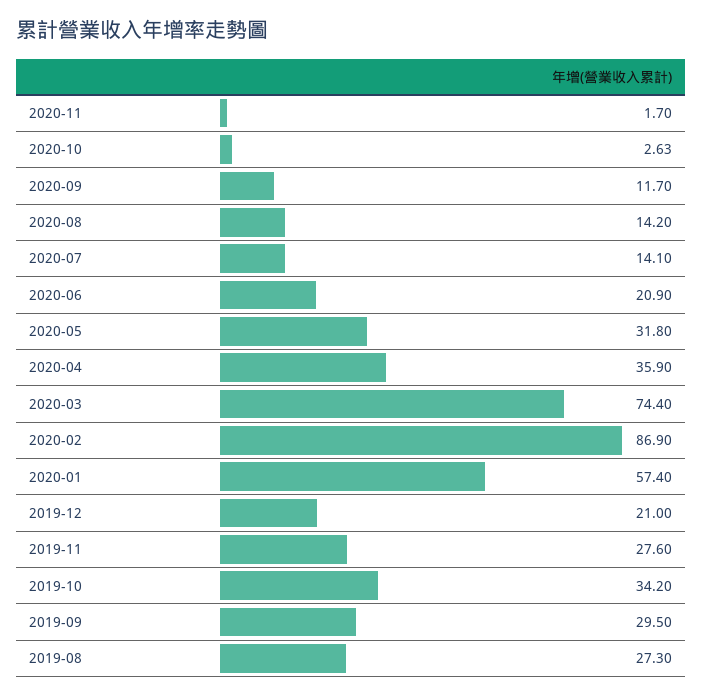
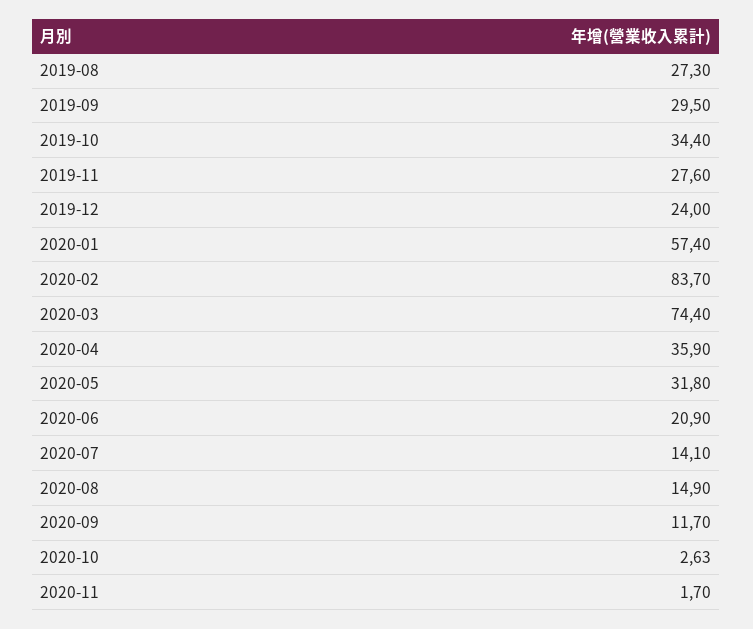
  {
    "2020-11": 1.7,
    "2020-10": 2.63,
    "2020-09": 11.7,
-   "2020-08": 14.2,
+   "2020-08": 14.9,
    "2020-07": 14.1,
    "2020-06": 20.9,
    "2020-05": 31.8,
    "2020-04": 35.9,
    "2020-03": 74.4,
-   "2020-02": 86.9,
+   "2020-02": 83.7,
    "2020-01": 57.4,
-   "2019-12": 21,
+   "2019-12": 24,
    "2019-11": 27.6,
-   "2019-10": 34.2,
+   "2019-10": 34.4,
    "2019-09": 29.5,
    "2019-08": 27.3
  }

